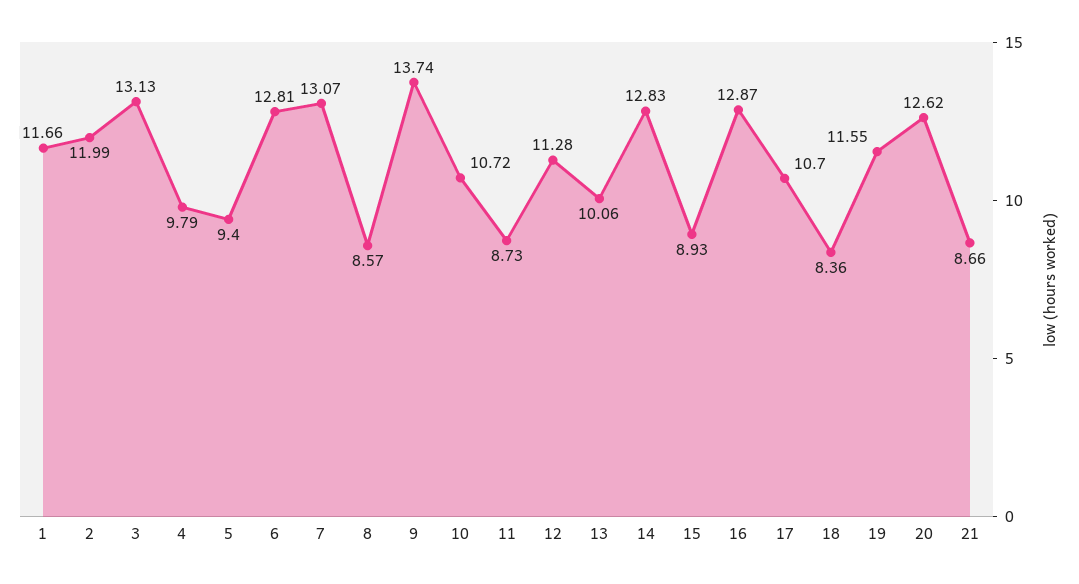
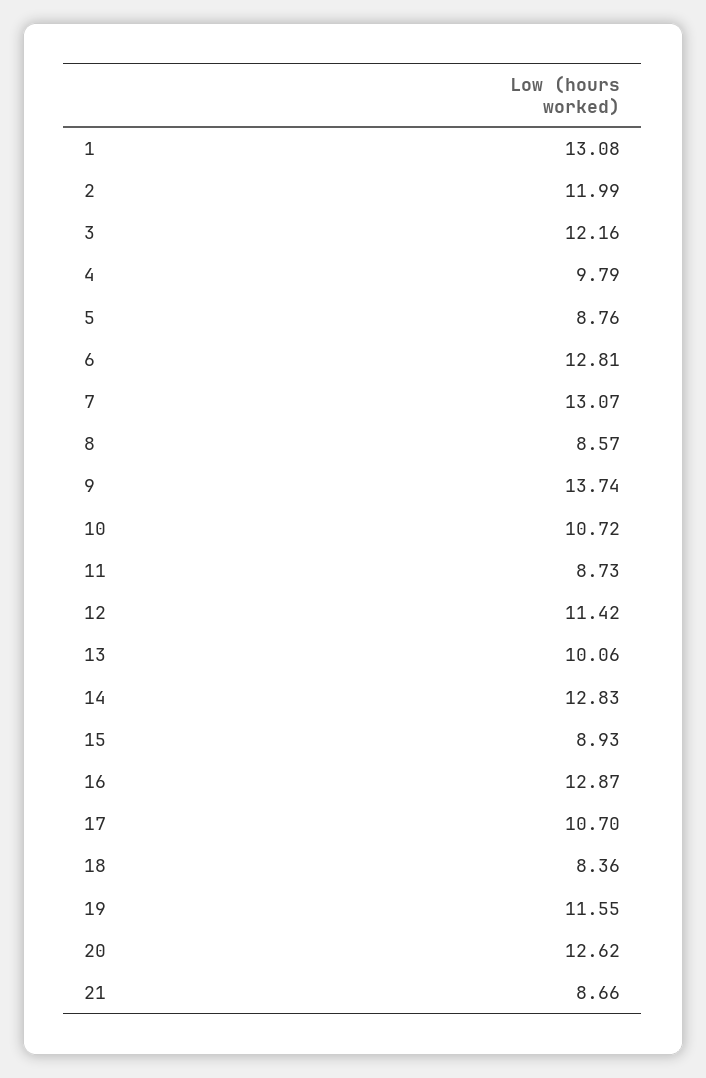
  {
-   "1": 11.66,
+   "1": 13.08,
    "2": 11.99,
-   "3": 13.13,
+   "3": 12.16,
    "4": 9.79,
-   "5": 9.4,
+   "5": 8.76,
    "6": 12.81,
    "7": 13.07,
    "8": 8.57,
    "9": 13.74,
    "10": 10.72,
    "11": 8.73,
-   "12": 11.28,
+   "12": 11.42,
    "13": 10.06,
    "14": 12.83,
    "15": 8.93,
    "16": 12.87,
    "17": 10.7,
    "18": 8.36,
    "19": 11.55,
    "20": 12.62,
    "21": 8.66
  }

